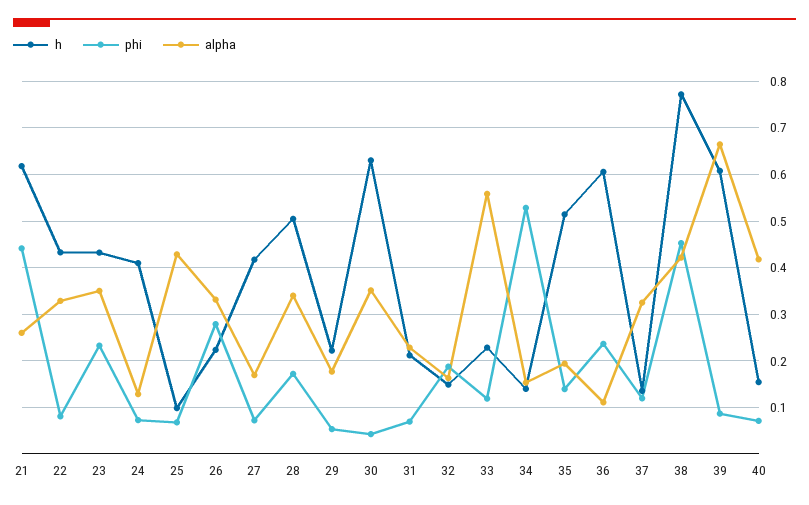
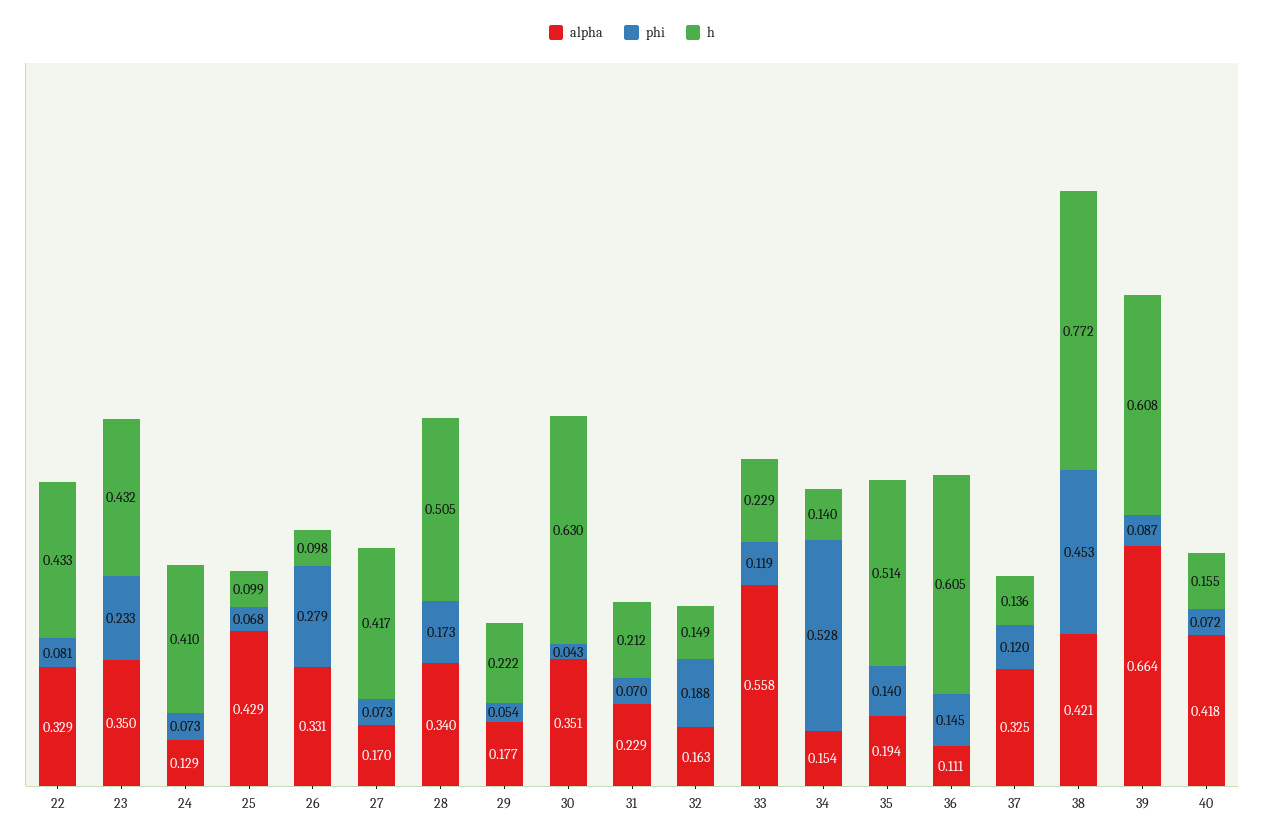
  {
    "h": {
-     "21": 0.62,
      "22": 0.433,
      "23": 0.432,
      "24": 0.41,
      "25": 0.099,
-     "26": 0.22,
+     "26": 0.098,
      "27": 0.417,
      "28": 0.505,
      "29": 0.222,
      "30": 0.63,
      "31": 0.212,
      "32": 0.149,
      "33": 0.229,
      "34": 0.14,
      "35": 0.514,
      "36": 0.605,
      "37": 0.136,
      "38": 0.772,
      "39": 0.608,
      "40": 0.155
    },
    "phi": {
-     "21": 0.44,
      "22": 0.081,
      "23": 0.233,
      "24": 0.073,
      "25": 0.068,
      "26": 0.279,
      "27": 0.073,
      "28": 0.173,
      "29": 0.054,
      "30": 0.043,
      "31": 0.07,
      "32": 0.188,
      "33": 0.119,
      "34": 0.528,
      "35": 0.14,
-     "36": 0.24,
+     "36": 0.145,
      "37": 0.12,
      "38": 0.453,
      "39": 0.087,
      "40": 0.072
    },
    "alpha": {
-     "21": 0.26,
      "22": 0.329,
      "23": 0.35,
      "24": 0.129,
      "25": 0.429,
      "26": 0.331,
      "27": 0.17,
      "28": 0.34,
      "29": 0.177,
      "30": 0.351,
      "31": 0.229,
      "32": 0.163,
      "33": 0.558,
      "34": 0.154,
      "35": 0.194,
      "36": 0.111,
      "37": 0.325,
      "38": 0.421,
      "39": 0.664,
      "40": 0.418
    }
  }

